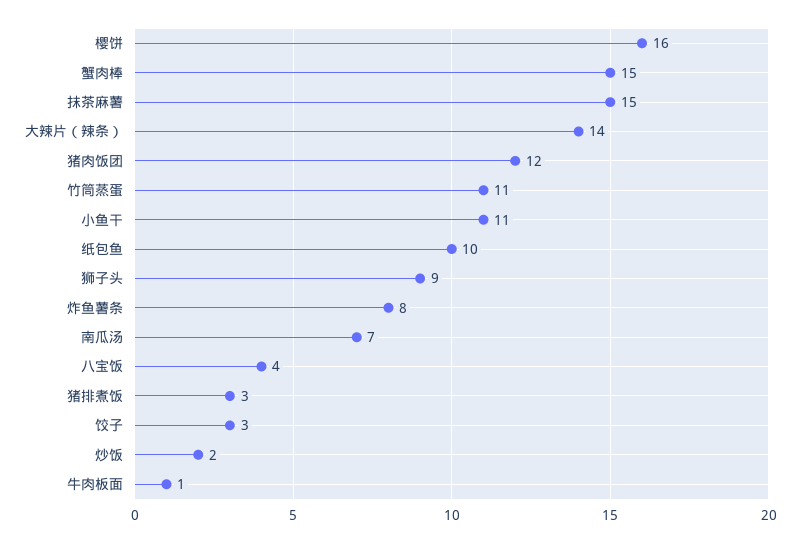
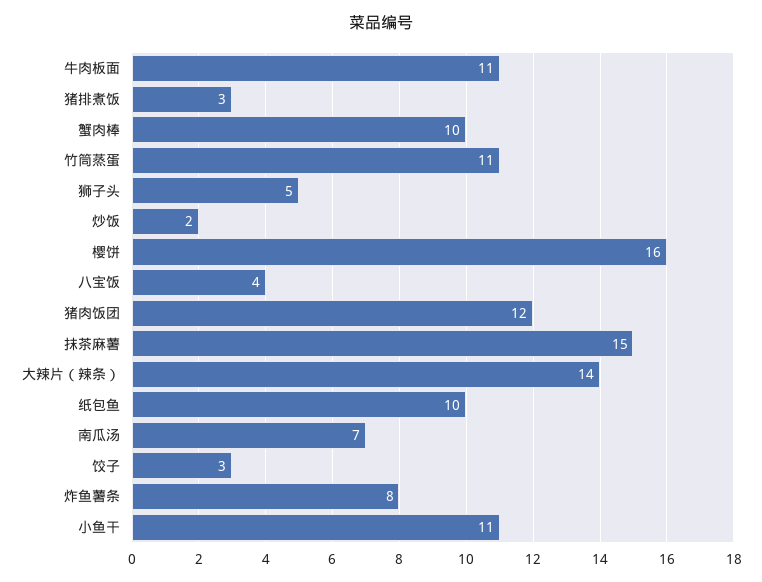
  {
    "樱饼": 16,
-   "蟹肉棒": 15,
+   "蟹肉棒": 10,
    "抹茶麻薯": 15,
    "大辣片（辣条）": 14,
    "猪肉饭团": 12,
    "竹筒蒸蛋": 11,
    "小鱼干": 11,
    "纸包鱼": 10,
-   "狮子头": 9,
+   "狮子头": 5,
    "炸鱼薯条": 8,
    "南瓜汤": 7,
    "八宝饭": 4,
    "猪排煮饭": 3,
    "饺子": 3,
    "炒饭": 2,
-   "牛肉板面": 1
+   "牛肉板面": 11
  }

